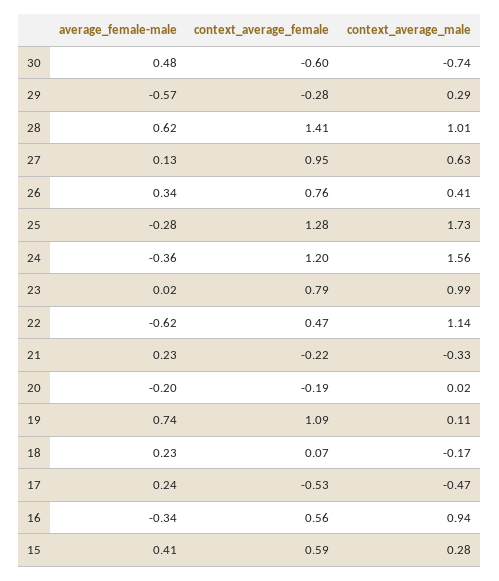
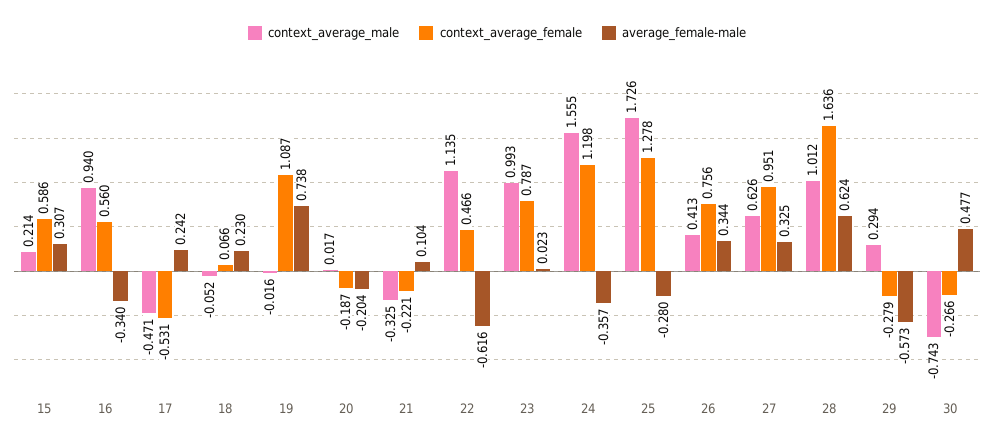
  {
    "average_female-male": {
      "30": 0.477,
      "29": -0.573,
      "28": 0.624,
-     "27": 0.13,
+     "27": 0.325,
      "26": 0.344,
      "25": -0.28,
      "24": -0.357,
      "23": 0.023,
      "22": -0.616,
-     "21": 0.23,
+     "21": 0.104,
      "20": -0.204,
      "19": 0.738,
      "18": 0.23,
      "17": 0.242,
      "16": -0.34,
-     "15": 0.41
+     "15": 0.307
    },
    "context_average_female": {
-     "30": -0.6,
+     "30": -0.266,
      "29": -0.279,
-     "28": 1.41,
+     "28": 1.636,
      "27": 0.951,
      "26": 0.756,
      "25": 1.278,
      "24": 1.198,
      "23": 0.787,
      "22": 0.466,
      "21": -0.221,
      "20": -0.187,
      "19": 1.087,
      "18": 0.066,
      "17": -0.531,
      "16": 0.56,
      "15": 0.586
    },
    "context_average_male": {
      "30": -0.743,
      "29": 0.294,
      "28": 1.012,
      "27": 0.626,
      "26": 0.413,
      "25": 1.726,
      "24": 1.555,
      "23": 0.993,
      "22": 1.135,
      "21": -0.325,
      "20": 0.017,
-     "19": 0.11,
+     "19": -0.016,
-     "18": -0.17,
+     "18": -0.052,
      "17": -0.471,
      "16": 0.94,
-     "15": 0.28
+     "15": 0.214
    }
  }

